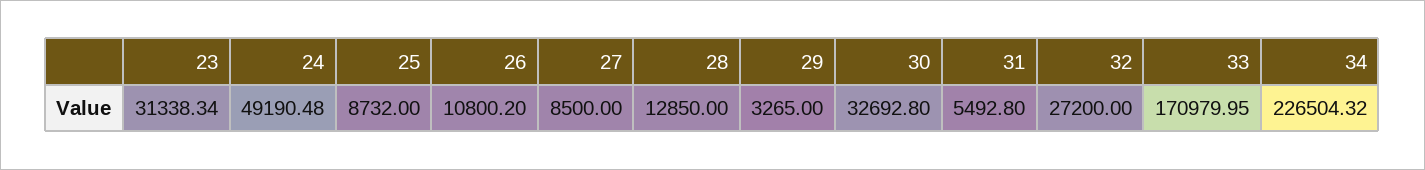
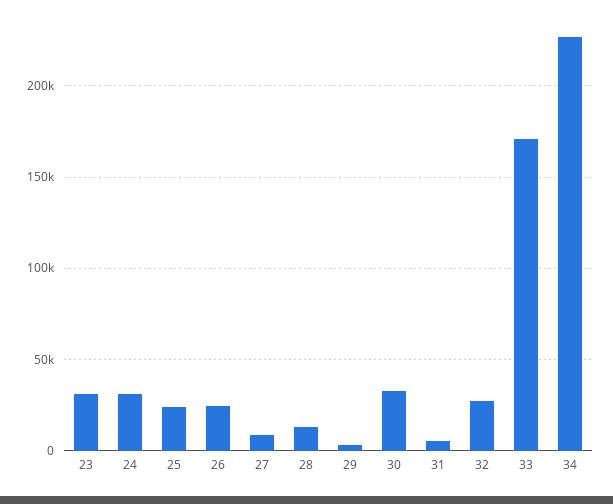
  {
    "23": 31338.34,
-   "24": 49190.48,
+   "24": 30000,
-   "25": 8732,
+   "25": 25000,
-   "26": 10800.2,
+   "26": 25000,
    "27": 8500,
    "28": 12850,
    "29": 3265,
    "30": 32692.8,
    "31": 5492.8,
    "32": 27200,
    "33": 170979.95,
    "34": 226504.32
  }

